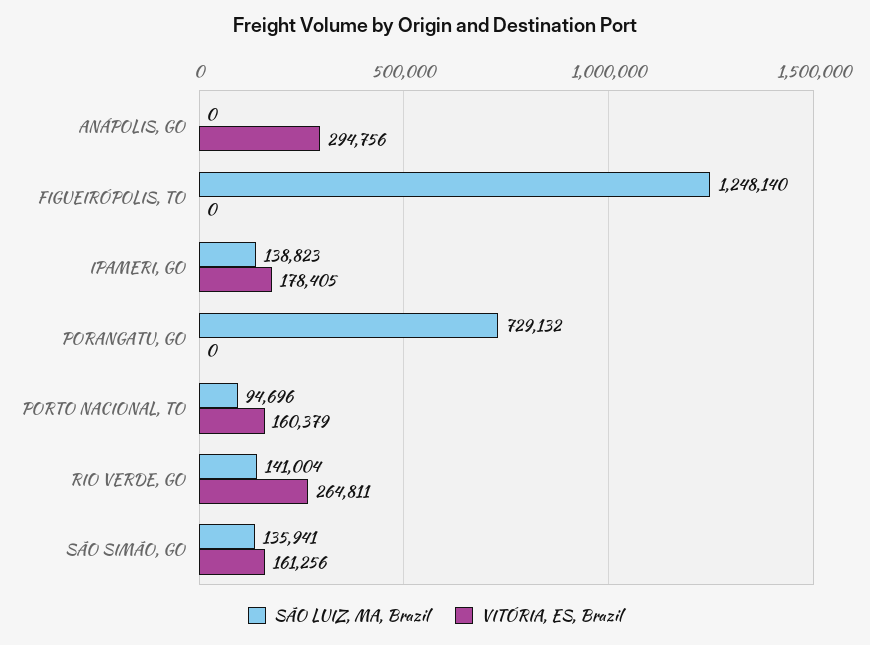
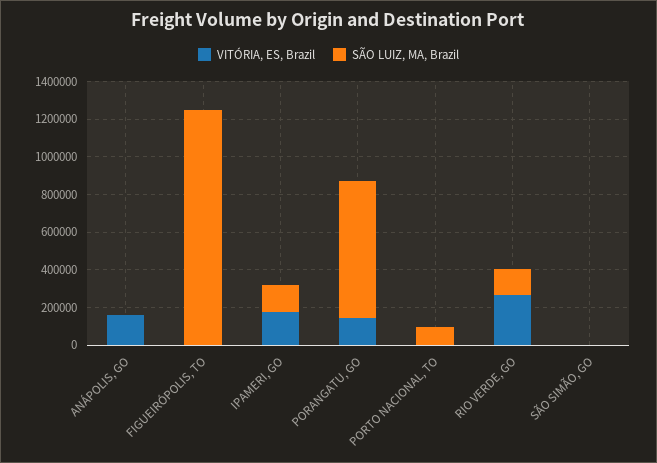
  {
    "SÃO LUIZ, MA, Brazil": {
      "ANÁPOLIS, GO": 0,
      "FIGUEIRÓPOLIS, TO": 1248140,
      "IPAMERI, GO": 138823,
      "PORANGATU, GO": 729132,
      "PORTO NACIONAL, TO": 94696,
      "RIO VERDE, GO": 141004,
-     "SÃO SIMÃO, GO": 135941
+     "SÃO SIMÃO, GO": 0
    },
    "VITÓRIA, ES, Brazil": {
-     "ANÁPOLIS, GO": 294756,
+     "ANÁPOLIS, GO": 150000,
      "FIGUEIRÓPOLIS, TO": 0,
      "IPAMERI, GO": 178405,
-     "PORANGATU, GO": 0,
+     "PORANGATU, GO": 150000,
-     "PORTO NACIONAL, TO": 160379,
+     "PORTO NACIONAL, TO": 0,
      "RIO VERDE, GO": 264811,
-     "SÃO SIMÃO, GO": 161256
+     "SÃO SIMÃO, GO": 0
    }
  }

